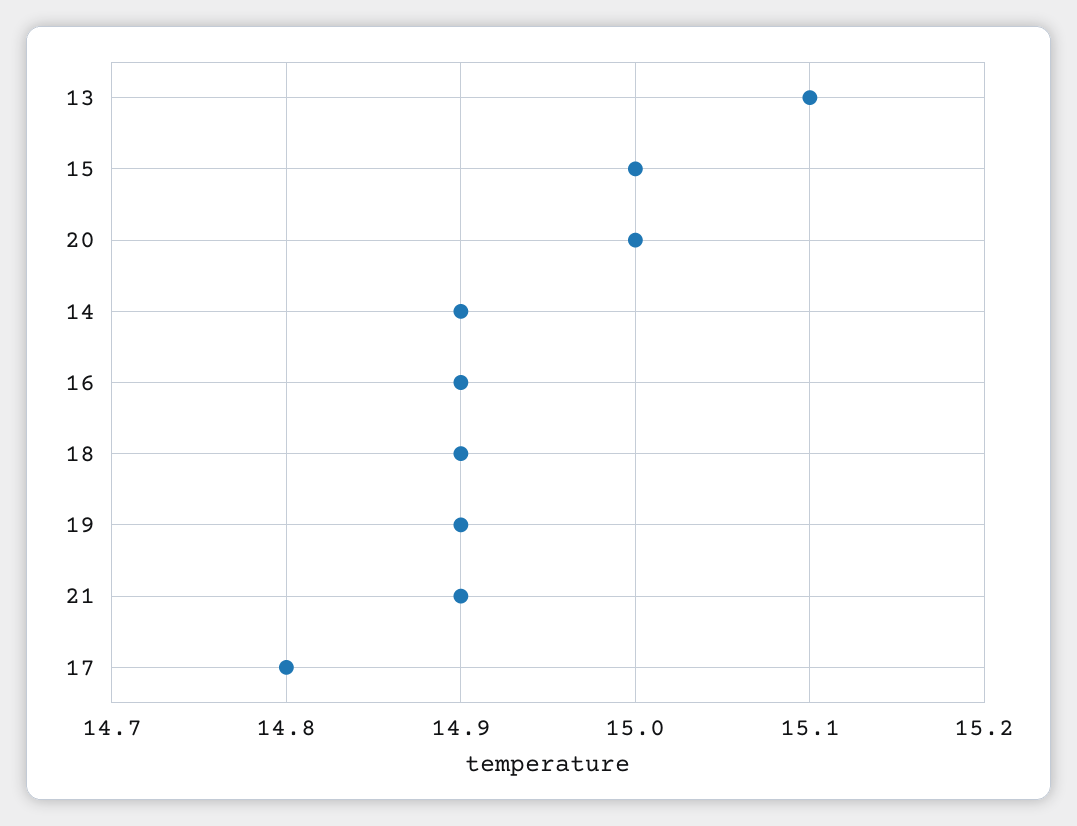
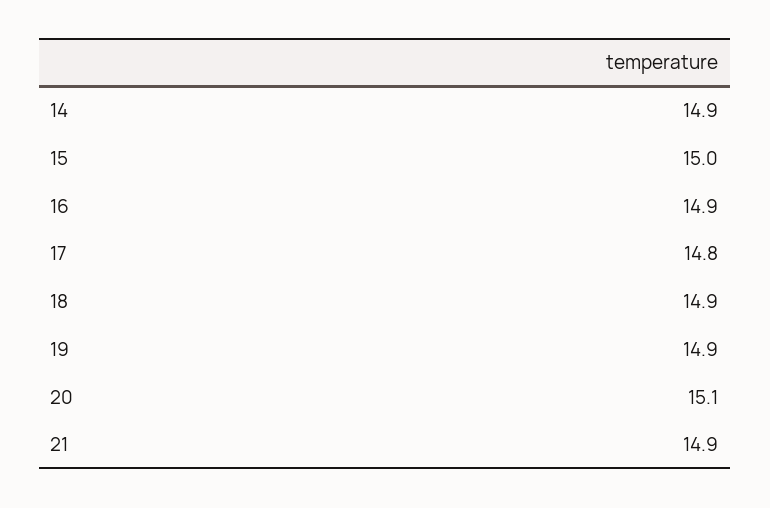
  {
-   "13": 15.1,
    "15": 15,
-   "20": 15,
+   "20": 15.1,
    "14": 14.9,
    "16": 14.9,
    "18": 14.9,
    "19": 14.9,
    "21": 14.9,
    "17": 14.8
  }

